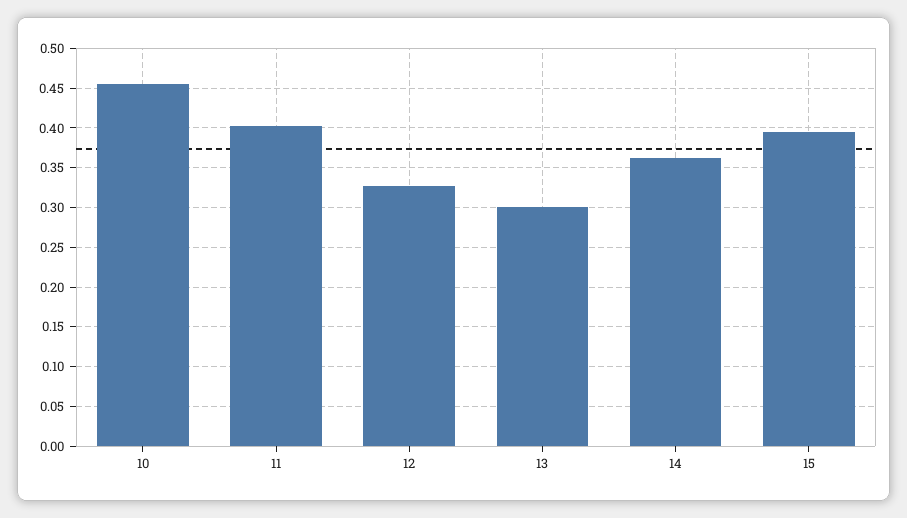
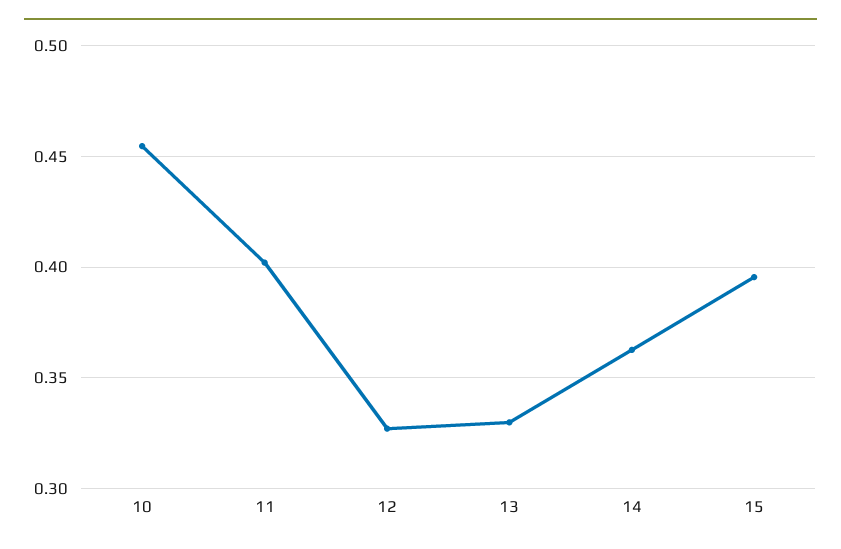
  {
    "10": 0.455,
    "11": 0.4,
    "12": 0.325,
-   "13": 0.3,
+   "13": 0.33,
    "14": 0.365,
    "15": 0.395
  }

